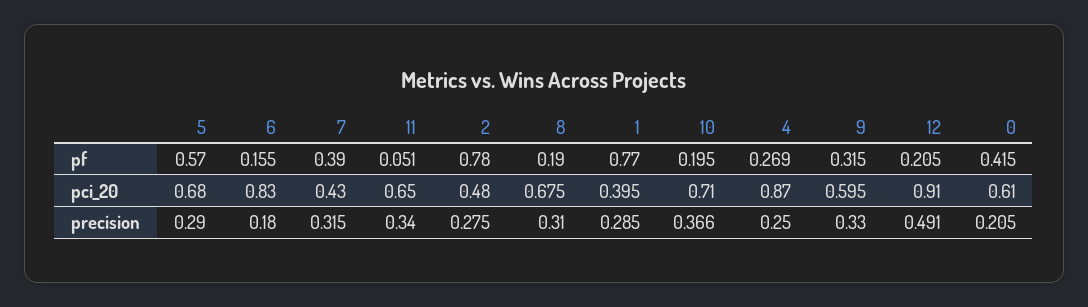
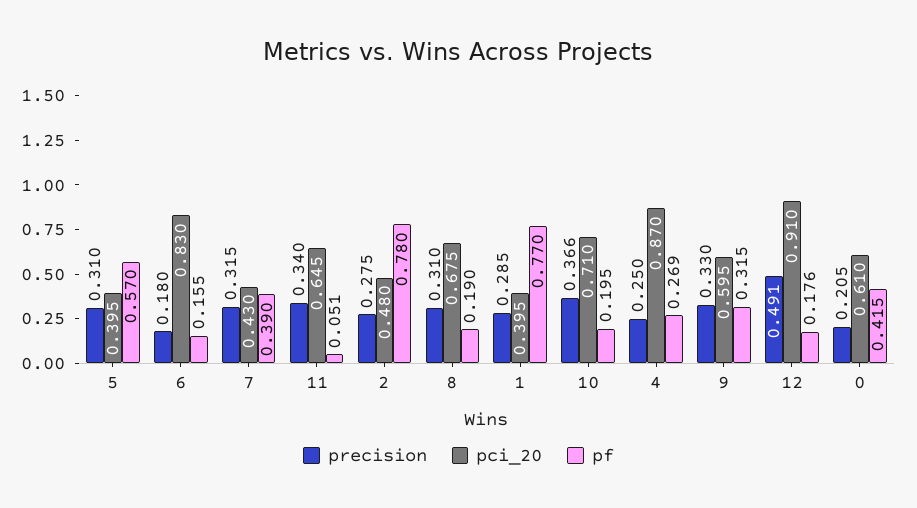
  {
    "pf": {
      "5": 0.57,
      "6": 0.155,
      "7": 0.39,
      "11": 0.051,
      "2": 0.78,
      "8": 0.19,
      "1": 0.77,
      "10": 0.195,
      "4": 0.269,
      "9": 0.315,
-     "12": 0.205,
+     "12": 0.176,
      "0": 0.415
    },
    "pci_20": {
-     "5": 0.68,
+     "5": 0.395,
      "6": 0.83,
      "7": 0.43,
-     "11": 0.65,
+     "11": 0.645,
      "2": 0.48,
      "8": 0.675,
      "1": 0.395,
      "10": 0.71,
      "4": 0.87,
      "9": 0.595,
      "12": 0.91,
      "0": 0.61
    },
    "precision": {
-     "5": 0.29,
+     "5": 0.31,
      "6": 0.18,
      "7": 0.315,
      "11": 0.34,
      "2": 0.275,
      "8": 0.31,
      "1": 0.285,
      "10": 0.366,
      "4": 0.25,
      "9": 0.33,
      "12": 0.491,
      "0": 0.205
    }
  }

